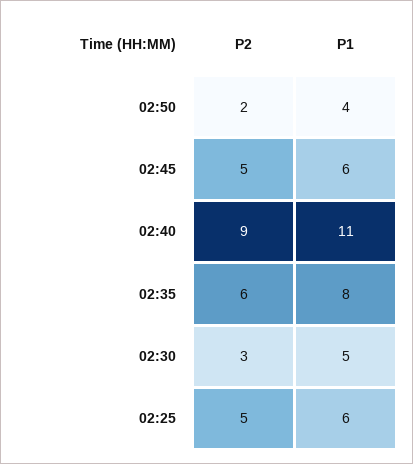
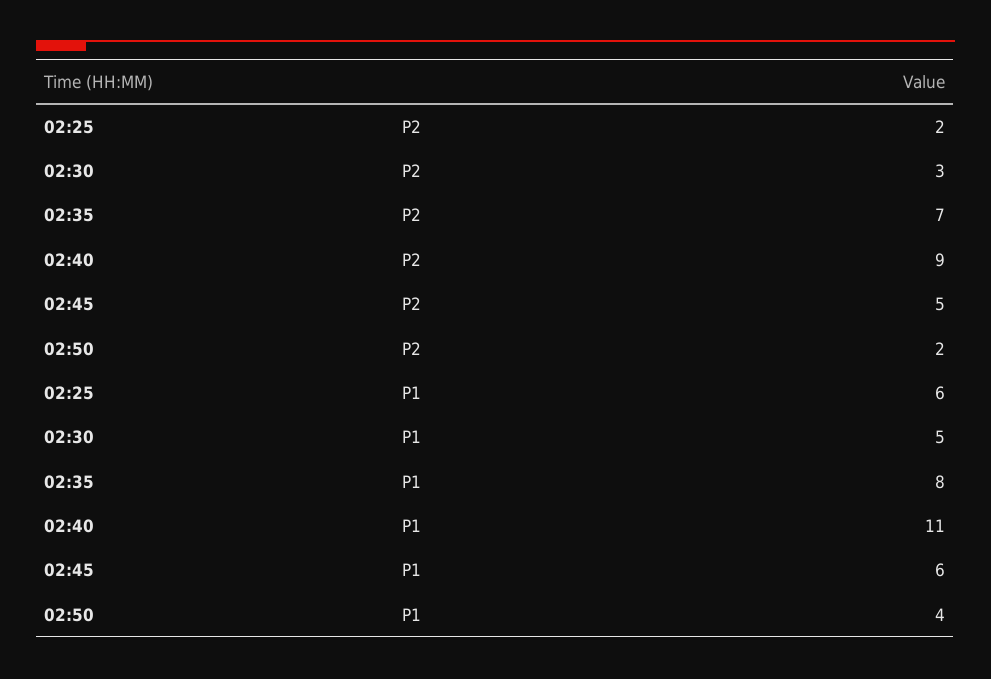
  {
    "P2": {
      "02:50": 2,
      "02:45": 5,
      "02:40": 9,
-     "02:35": 6,
+     "02:35": 7,
      "02:30": 3,
-     "02:25": 5
+     "02:25": 2
    },
    "P1": {
      "02:50": 4,
      "02:45": 6,
      "02:40": 11,
      "02:35": 8,
      "02:30": 5,
      "02:25": 6
    }
  }

